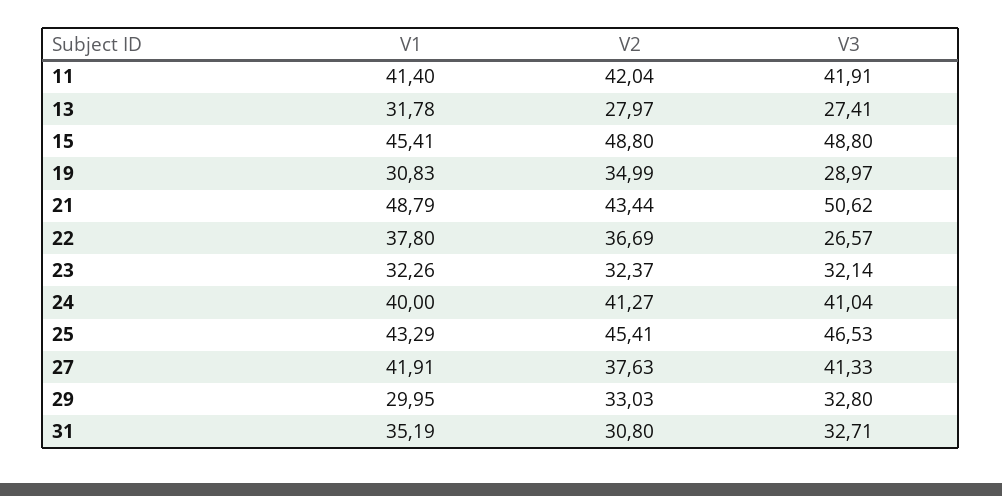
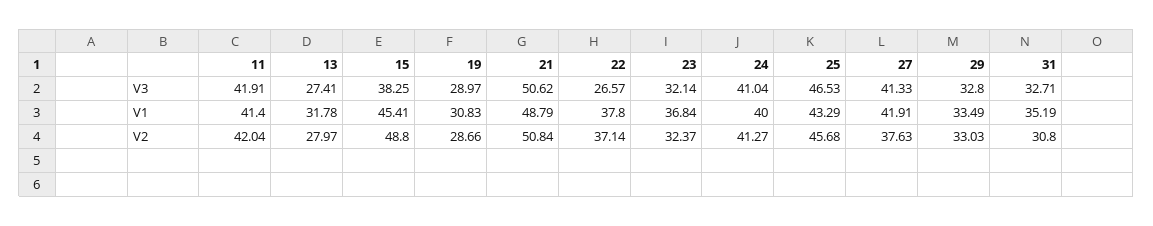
  {
    "V1": {
      "11": 41.4,
      "13": 31.78,
      "15": 45.41,
      "19": 30.83,
      "21": 48.79,
      "22": 37.8,
-     "23": 32.26,
+     "23": 36.84,
      "24": 40,
      "25": 43.29,
      "27": 41.91,
-     "29": 29.95,
+     "29": 33.49,
      "31": 35.19
    },
    "V2": {
      "11": 42.04,
      "13": 27.97,
      "15": 48.8,
-     "19": 34.99,
+     "19": 28.66,
-     "21": 43.44,
+     "21": 50.84,
-     "22": 36.69,
+     "22": 37.14,
      "23": 32.37,
      "24": 41.27,
-     "25": 45.41,
+     "25": 45.68,
      "27": 37.63,
      "29": 33.03,
      "31": 30.8
    },
    "V3": {
      "11": 41.91,
      "13": 27.41,
-     "15": 48.8,
+     "15": 38.25,
      "19": 28.97,
      "21": 50.62,
      "22": 26.57,
      "23": 32.14,
      "24": 41.04,
      "25": 46.53,
      "27": 41.33,
      "29": 32.8,
      "31": 32.71
    }
  }

